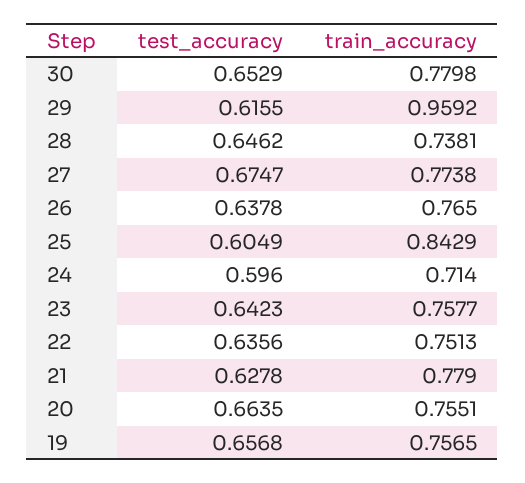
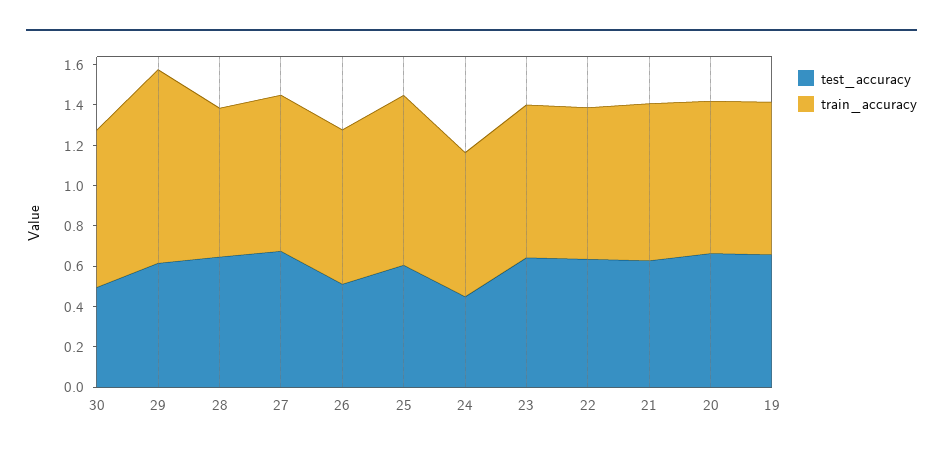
  {
    "test_accuracy": {
-     "30": 0.6529,
+     "30": 0.5,
      "29": 0.6155,
      "28": 0.6462,
      "27": 0.6747,
-     "26": 0.6378,
+     "26": 0.5,
      "25": 0.6049,
-     "24": 0.596,
+     "24": 0.45,
      "23": 0.6423,
      "22": 0.6356,
      "21": 0.6278,
      "20": 0.6635,
      "19": 0.6568
    },
    "train_accuracy": {
      "30": 0.7798,
      "29": 0.9592,
      "28": 0.7381,
      "27": 0.7738,
      "26": 0.765,
      "25": 0.8429,
      "24": 0.714,
      "23": 0.7577,
      "22": 0.7513,
      "21": 0.779,
      "20": 0.7551,
      "19": 0.7565
    }
  }

